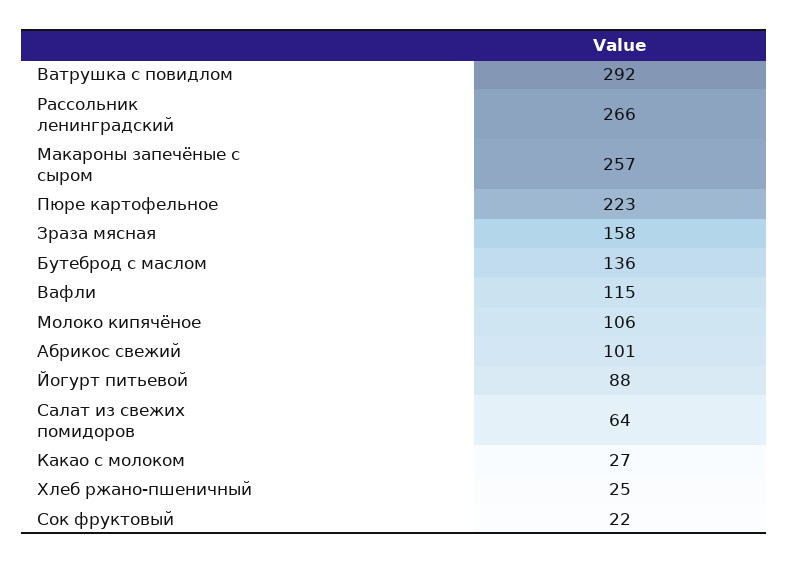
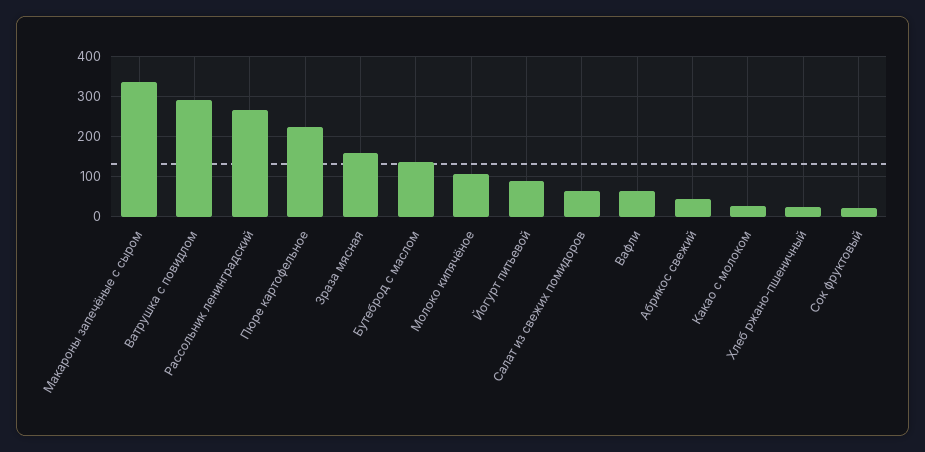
  {
    "Ватрушка с повидлом": 292,
    "Рассольник ленинградский": 266,
-   "Макароны запечёные с сыром": 257,
+   "Макароны запечёные с сыром": 340,
    "Пюре картофельное": 223,
    "Зраза мясная": 158,
    "Бутеброд с маслом": 136,
-   "Вафли": 115,
+   "Вафли": 60,
    "Молоко кипячёное": 106,
-   "Абрикос свежий": 101,
+   "Абрикос свежий": 40,
    "Йогурт питьевой": 88,
    "Салат из свежих помидоров": 64,
    "Какао с молоком": 27,
    "Хлеб ржано-пшеничный": 25,
    "Сок фруктовый": 22
  }

